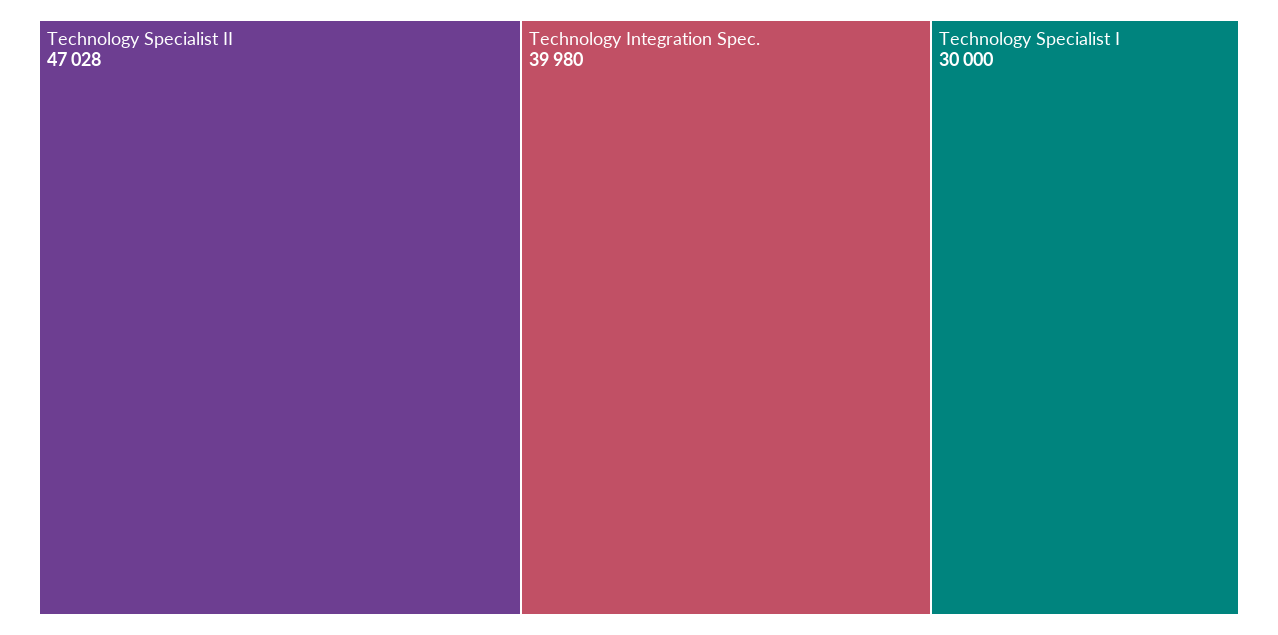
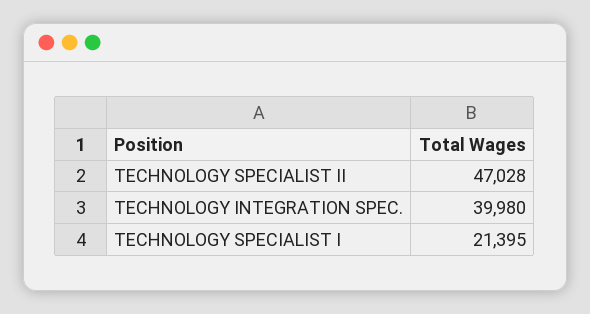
  {
    "Technology Specialist II": 47028,
    "Technology Integration Spec.": 39980,
-   "Technology Specialist I": 30000
+   "Technology Specialist I": 21395
  }

